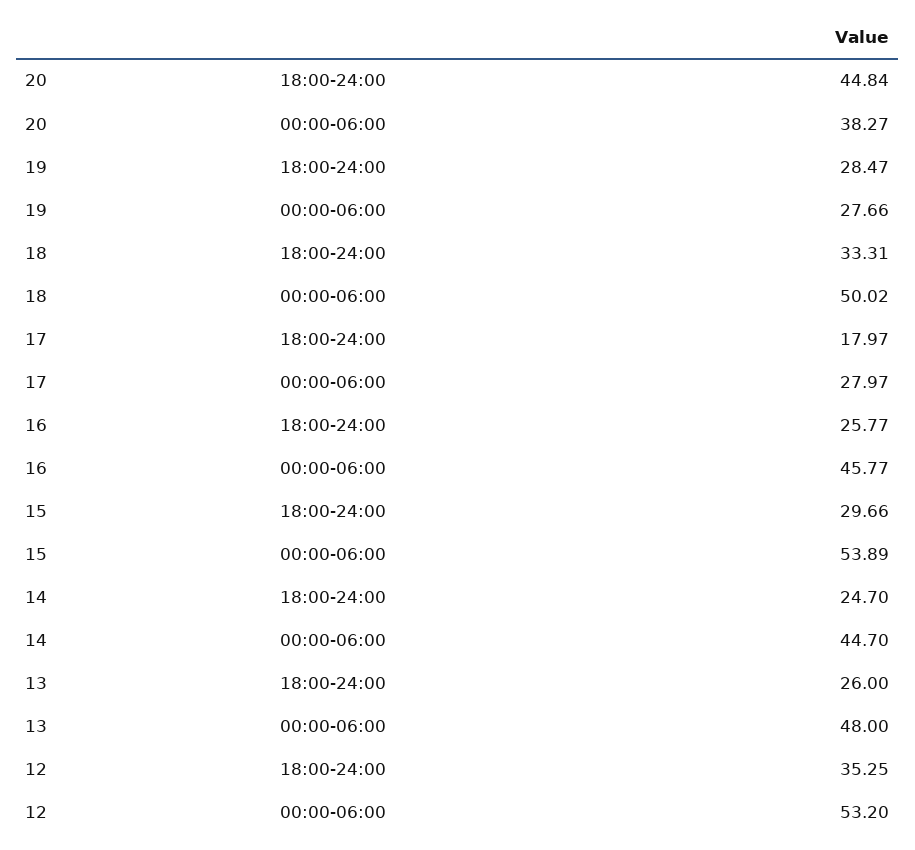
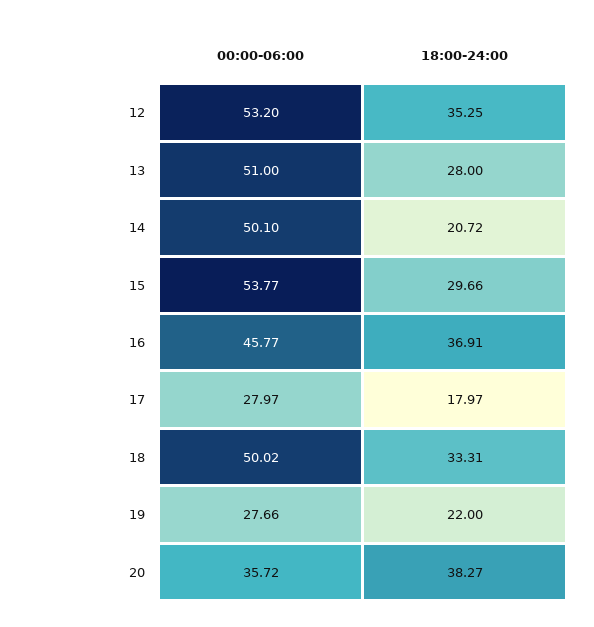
  {
    "20": {
-     "18:00-24:00": 44.84,
+     "18:00-24:00": 38.27,
-     "00:00-06:00": 38.27
+     "00:00-06:00": 35.72
    },
    "19": {
-     "18:00-24:00": 28.47,
+     "18:00-24:00": 22,
      "00:00-06:00": 27.66
    },
    "18": {
      "18:00-24:00": 33.31,
      "00:00-06:00": 50.02
    },
    "17": {
      "18:00-24:00": 17.97,
      "00:00-06:00": 27.97
    },
    "16": {
-     "18:00-24:00": 25.77,
+     "18:00-24:00": 36.91,
      "00:00-06:00": 45.77
    },
    "15": {
      "18:00-24:00": 29.66,
-     "00:00-06:00": 53.89
+     "00:00-06:00": 53.77
    },
    "14": {
-     "18:00-24:00": 24.7,
+     "18:00-24:00": 20.72,
-     "00:00-06:00": 44.7
+     "00:00-06:00": 50.1
    },
    "13": {
-     "18:00-24:00": 26,
+     "18:00-24:00": 28,
-     "00:00-06:00": 48
+     "00:00-06:00": 51
    },
    "12": {
      "18:00-24:00": 35.25,
      "00:00-06:00": 53.2
    }
  }

